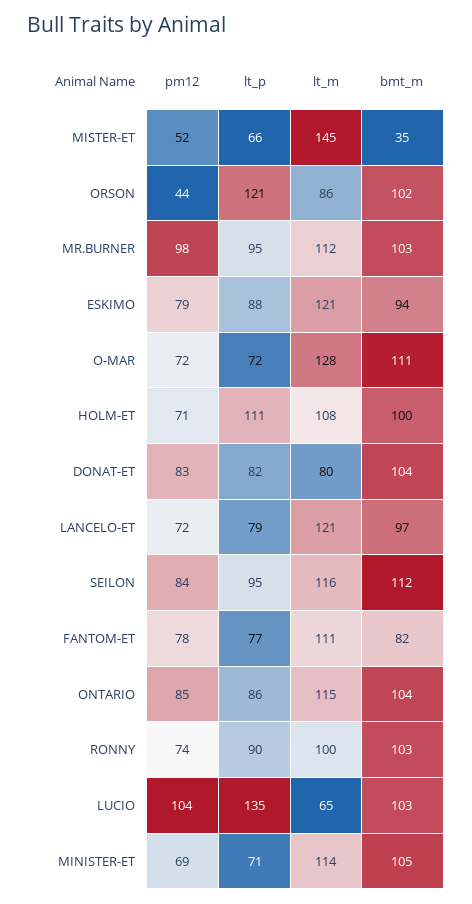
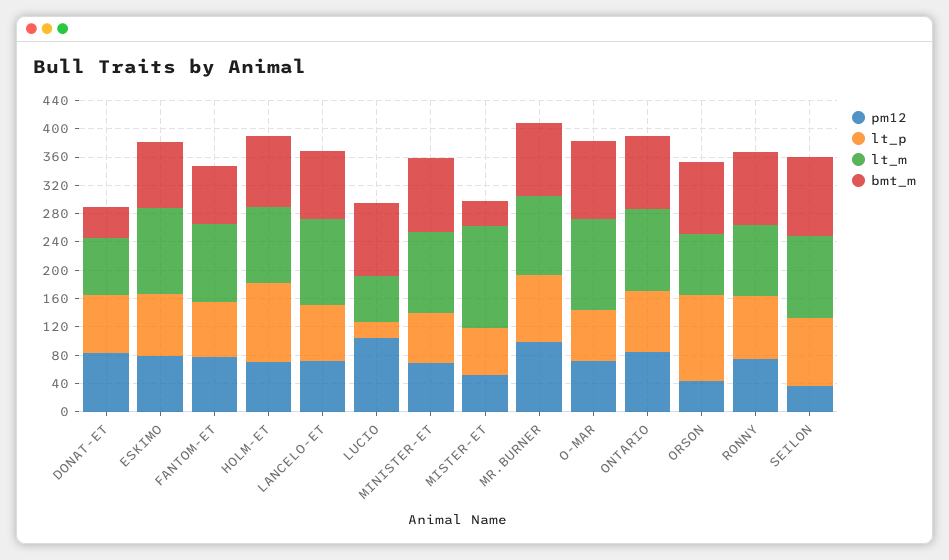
  {
    "pm12": {
      "MISTER-ET": 52,
      "ORSON": 44,
      "MR.BURNER": 98,
      "ESKIMO": 79,
      "O-MAR": 72,
      "HOLM-ET": 71,
      "DONAT-ET": 83,
      "LANCELO-ET": 72,
-     "SEILON": 84,
+     "SEILON": 40,
      "FANTOM-ET": 78,
      "ONTARIO": 85,
      "RONNY": 74,
      "LUCIO": 104,
      "MINISTER-ET": 69
    },
    "lt_p": {
      "MISTER-ET": 66,
      "ORSON": 121,
      "MR.BURNER": 95,
      "ESKIMO": 88,
      "O-MAR": 72,
      "HOLM-ET": 111,
      "DONAT-ET": 82,
      "LANCELO-ET": 79,
      "SEILON": 95,
      "FANTOM-ET": 77,
      "ONTARIO": 86,
      "RONNY": 90,
-     "LUCIO": 135,
+     "LUCIO": 20,
      "MINISTER-ET": 71
    },
    "lt_m": {
      "MISTER-ET": 145,
      "ORSON": 86,
      "MR.BURNER": 112,
      "ESKIMO": 121,
      "O-MAR": 128,
      "HOLM-ET": 108,
      "DONAT-ET": 80,
      "LANCELO-ET": 121,
      "SEILON": 116,
      "FANTOM-ET": 111,
      "ONTARIO": 115,
      "RONNY": 100,
      "LUCIO": 65,
      "MINISTER-ET": 114
    },
    "bmt_m": {
      "MISTER-ET": 35,
      "ORSON": 102,
      "MR.BURNER": 103,
      "ESKIMO": 94,
      "O-MAR": 111,
      "HOLM-ET": 100,
-     "DONAT-ET": 104,
+     "DONAT-ET": 40,
      "LANCELO-ET": 97,
      "SEILON": 112,
      "FANTOM-ET": 82,
      "ONTARIO": 104,
      "RONNY": 103,
      "LUCIO": 103,
      "MINISTER-ET": 105
    }
  }

